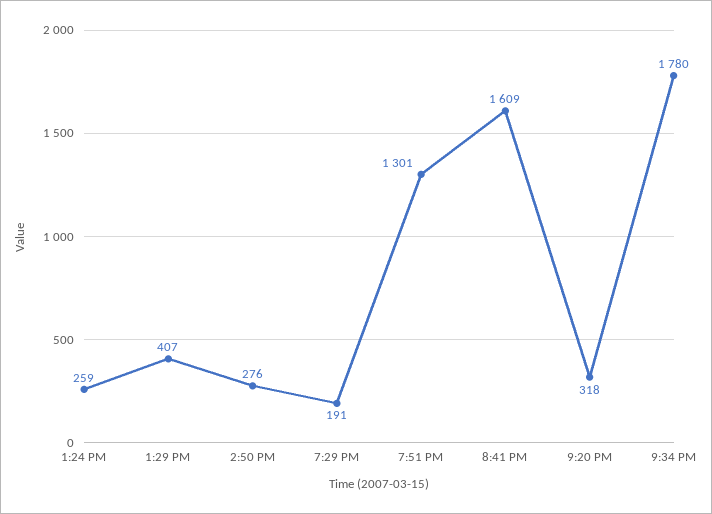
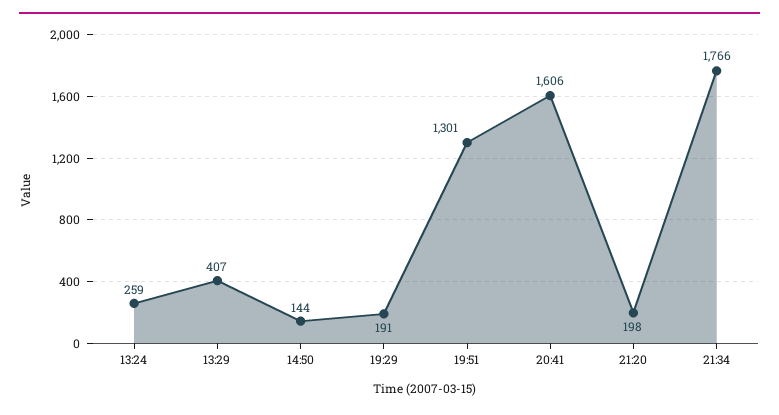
  {
    "1:24 PM": 259,
    "1:29 PM": 407,
-   "2:50 PM": 276,
+   "2:50 PM": 144,
    "7:29 PM": 191,
    "7:51 PM": 1301,
-   "8:41 PM": 1609,
+   "8:41 PM": 1606,
-   "9:20 PM": 318,
+   "9:20 PM": 198,
-   "9:34 PM": 1780
+   "9:34 PM": 1766
  }

